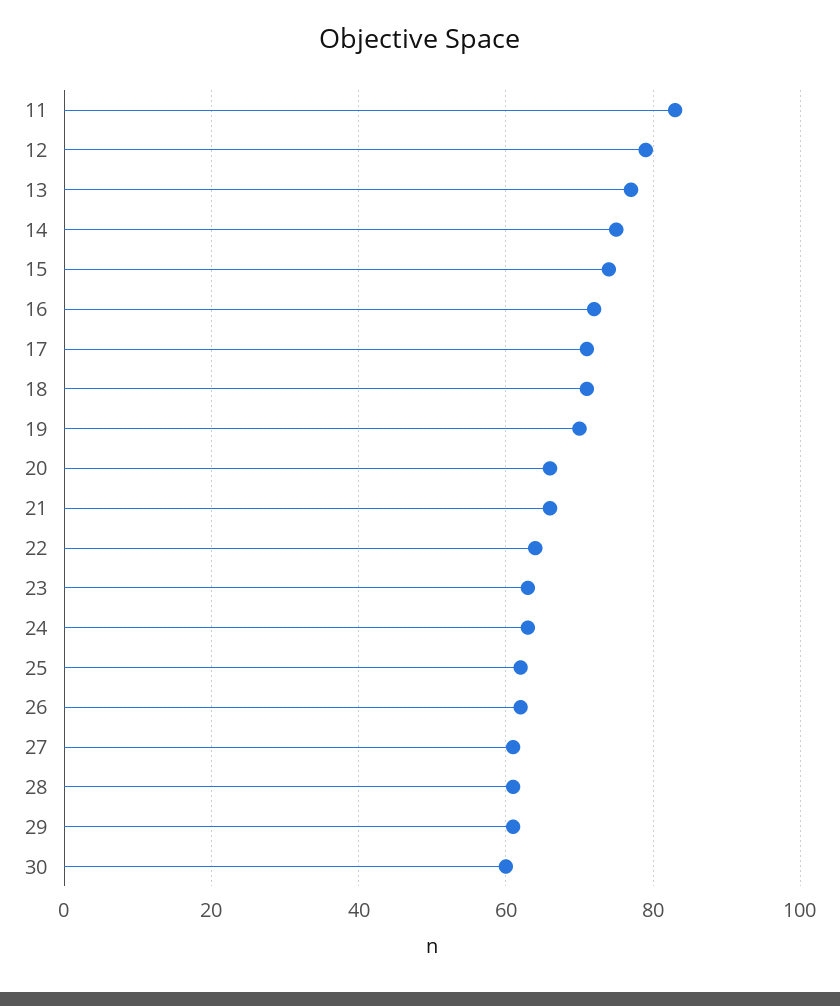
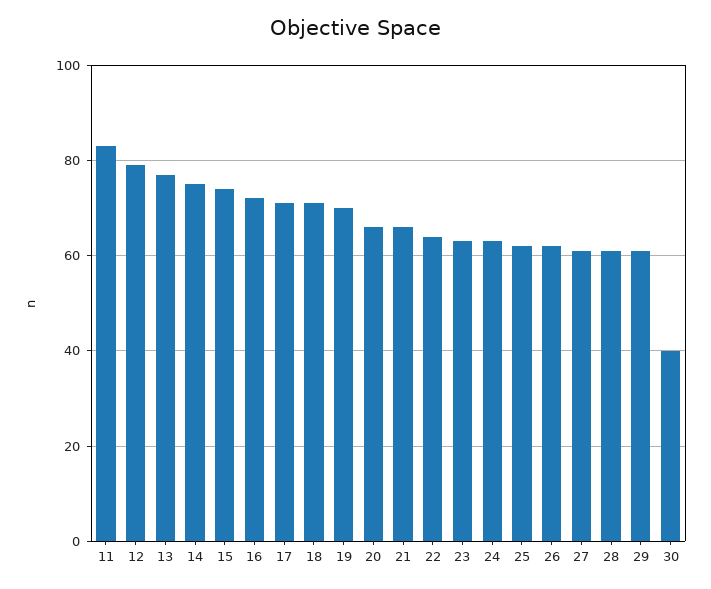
  {
    "11": 85,
    "12": 80,
    "13": 75,
    "14": 75,
    "15": 75,
    "16": 70,
    "17": 70,
    "18": 70,
    "19": 70,
    "20": 65,
    "21": 65,
    "22": 65,
    "23": 65,
    "24": 65,
    "25": 60,
    "26": 60,
    "27": 60,
    "28": 60,
    "29": 60,
-   "30": 60
+   "30": 40
  }

